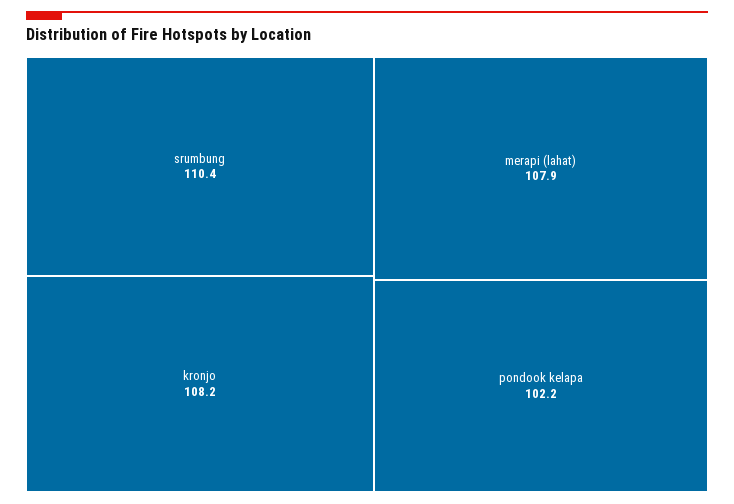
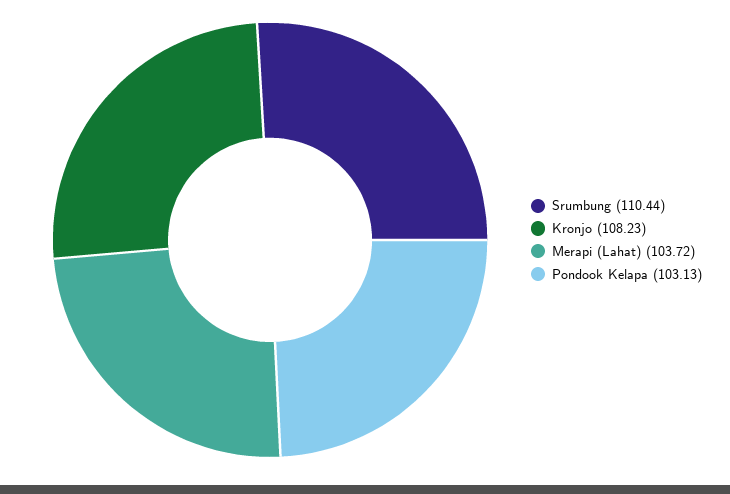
  {
    "srumbung": 110.44,
    "kronjo": 108.23,
-   "merapi (lahat)": 107.9,
+   "merapi (lahat)": 103.72,
-   "pondook kelapa": 102.2
+   "pondook kelapa": 103.13
  }

